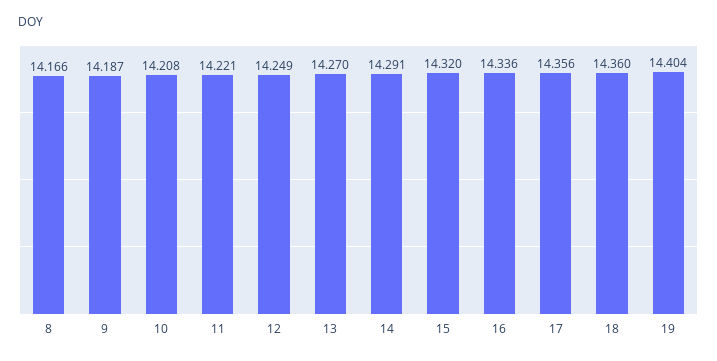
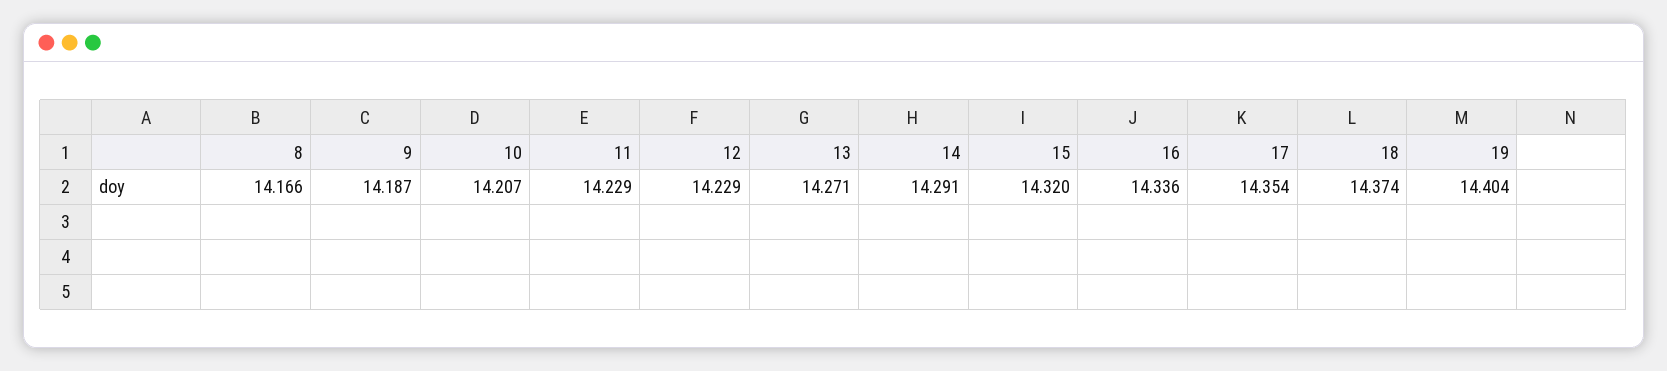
  {
    "8": 14.166,
    "9": 14.187,
-   "10": 14.208,
+   "10": 14.207,
-   "11": 14.221,
+   "11": 14.229,
-   "12": 14.249,
+   "12": 14.229,
-   "13": 14.27,
+   "13": 14.271,
    "14": 14.291,
    "15": 14.32,
    "16": 14.336,
-   "17": 14.356,
+   "17": 14.354,
-   "18": 14.36,
+   "18": 14.374,
    "19": 14.404
  }

